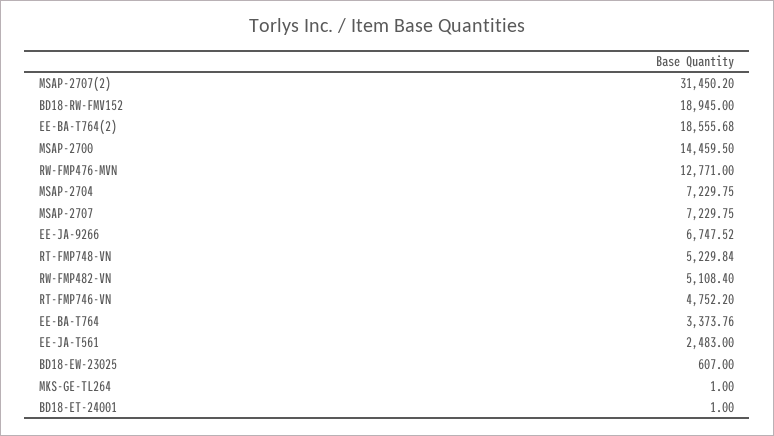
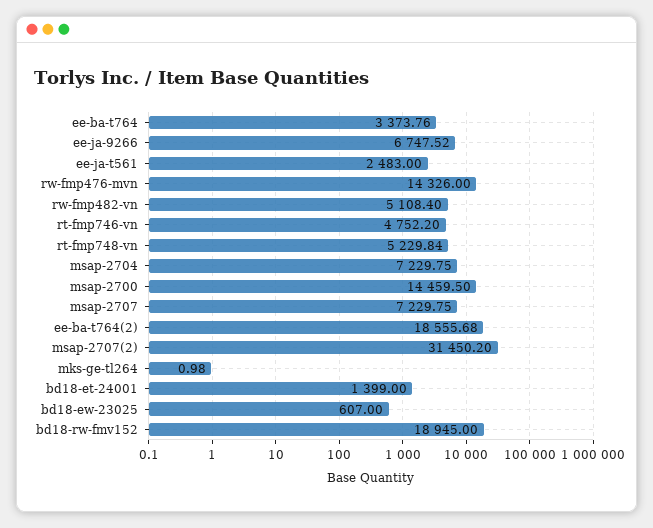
  {
    "MSAP-2707(2)": 31450.2,
    "BD18-RW-FMV152": 18945,
    "EE-BA-T764(2)": 18555.68,
    "MSAP-2700": 14459.5,
-   "RW-FMP476-MVN": 12771,
+   "RW-FMP476-MVN": 14326,
    "MSAP-2704": 7229.75,
    "MSAP-2707": 7229.75,
    "EE-JA-9266": 6747.52,
    "RT-FMP748-VN": 5229.84,
    "RW-FMP482-VN": 5108.4,
    "RT-FMP746-VN": 4752.2,
    "EE-BA-T764": 3373.76,
    "EE-JA-T561": 2483,
    "BD18-EW-23025": 607,
-   "MKS-GE-TL264": 1,
+   "MKS-GE-TL264": 0.98,
-   "BD18-ET-24001": 1
+   "BD18-ET-24001": 1399
  }

